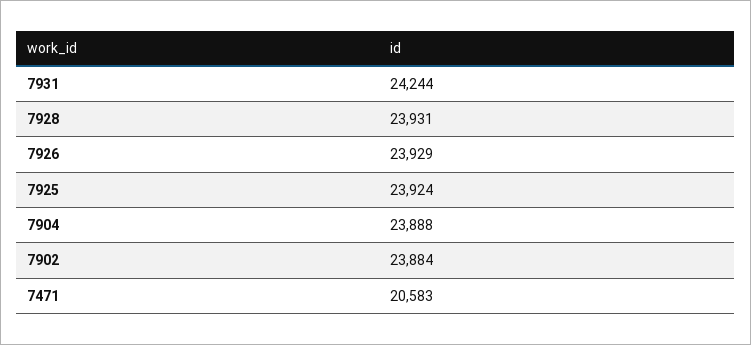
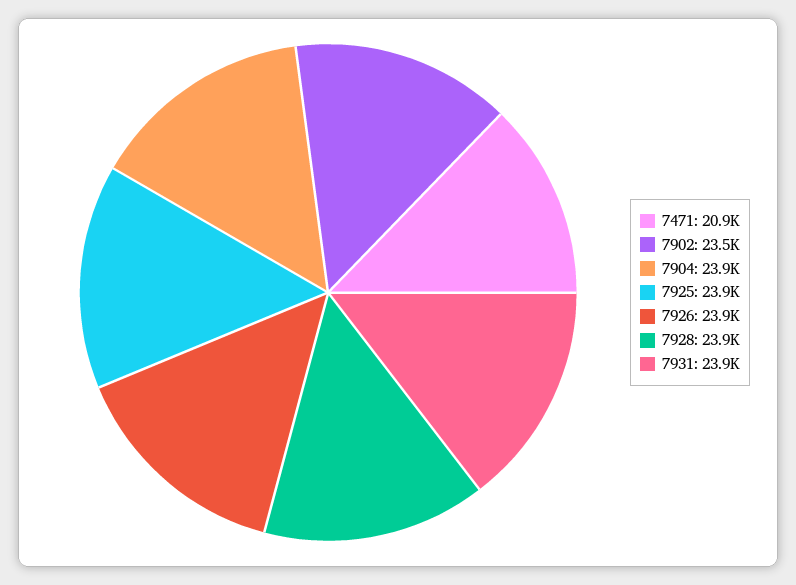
  {
-   "7931": 24244,
+   "7931": 23900,
    "7928": 23931,
    "7926": 23929,
    "7925": 23924,
    "7904": 23888,
-   "7902": 23884,
+   "7902": 23500,
-   "7471": 20583
+   "7471": 20900
  }

